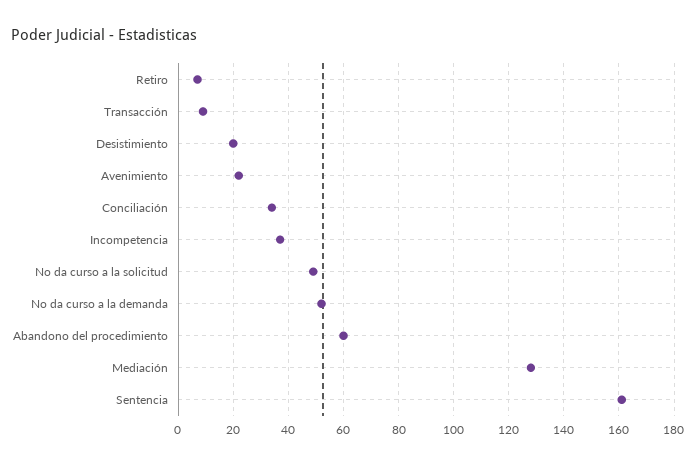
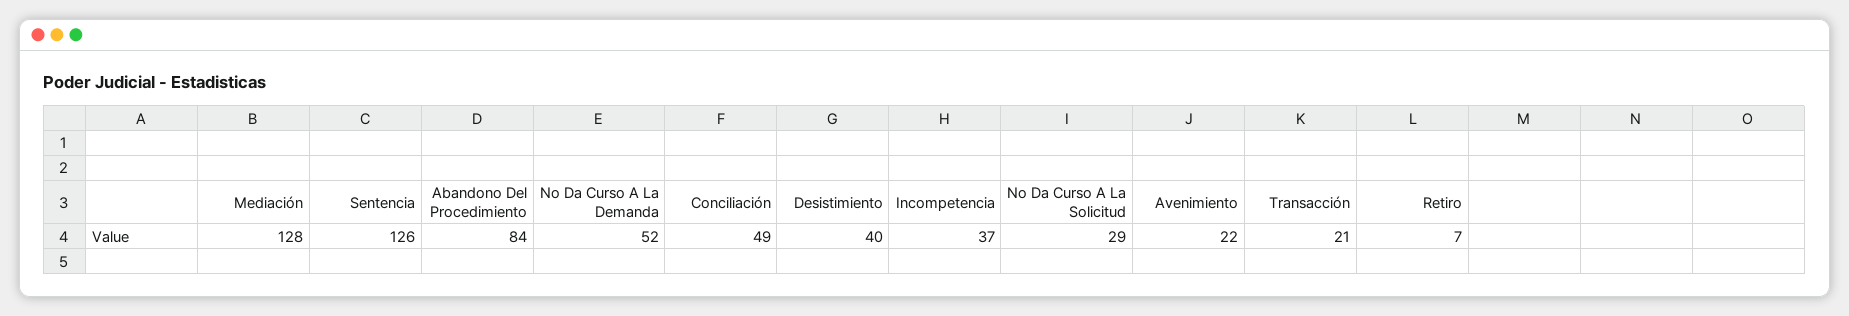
  {
    "Retiro": 7,
-   "Transacción": 10,
+   "Transacción": 21,
-   "Desistimiento": 20,
+   "Desistimiento": 40,
    "Avenimiento": 22,
-   "Conciliación": 35,
+   "Conciliación": 49,
    "Incompetencia": 37,
-   "No da curso a la solicitud": 50,
+   "No da curso a la solicitud": 29,
    "No da curso a la demanda": 52,
-   "Abandono del procedimiento": 60,
+   "Abandono del procedimiento": 84,
    "Mediación": 128,
-   "Sentencia": 160
+   "Sentencia": 126
  }

